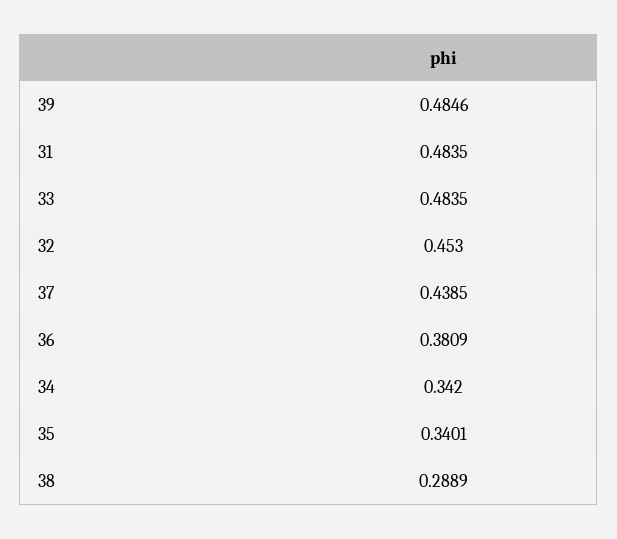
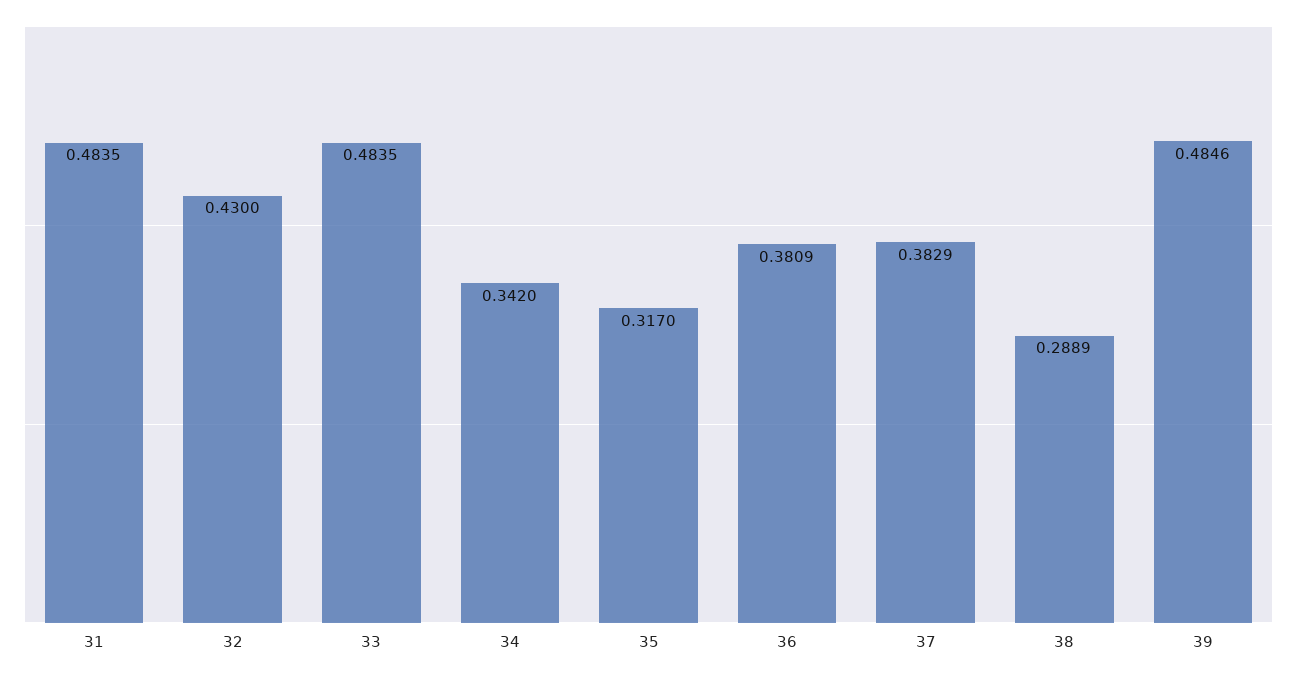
  {
    "39": 0.4846,
    "31": 0.4835,
    "33": 0.4835,
-   "32": 0.453,
+   "32": 0.43,
-   "37": 0.4385,
+   "37": 0.3829,
    "36": 0.3809,
    "34": 0.342,
-   "35": 0.3401,
+   "35": 0.317,
    "38": 0.2889
  }

